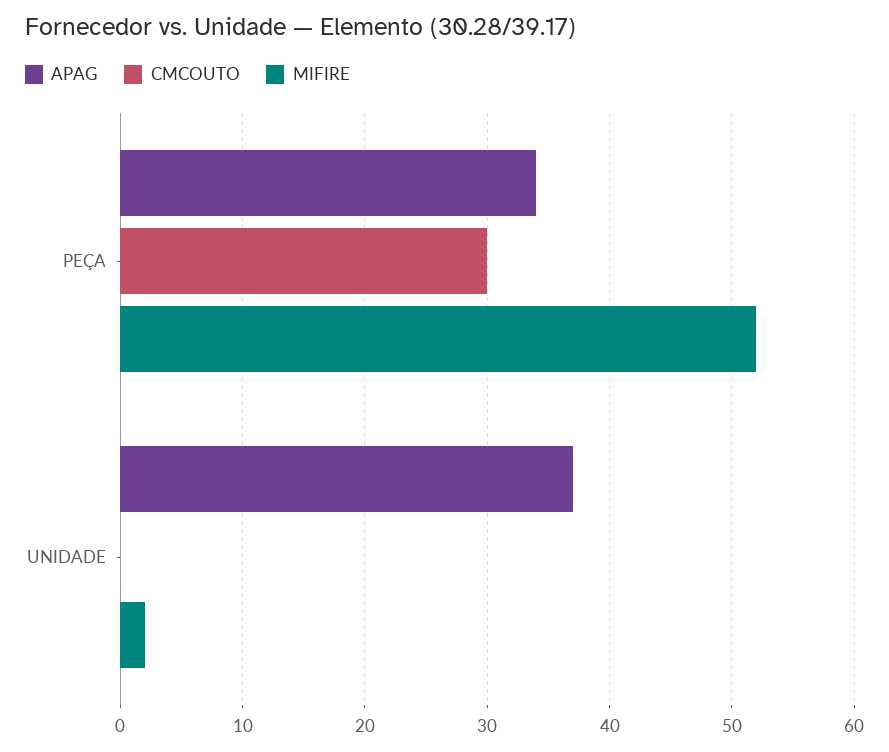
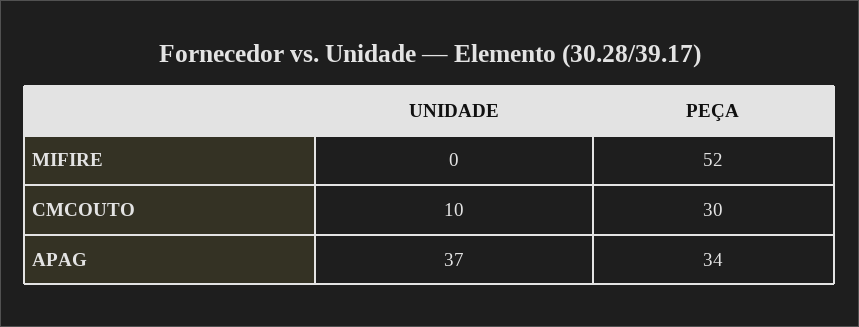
  {
    "APAG": {
      "PEÇA": 34,
      "UNIDADE": 37
    },
    "CMCOUTO": {
      "PEÇA": 30,
-     "UNIDADE": 0
+     "UNIDADE": 10
    },
    "MIFIRE": {
      "PEÇA": 52,
-     "UNIDADE": 2
+     "UNIDADE": 0
    }
  }

